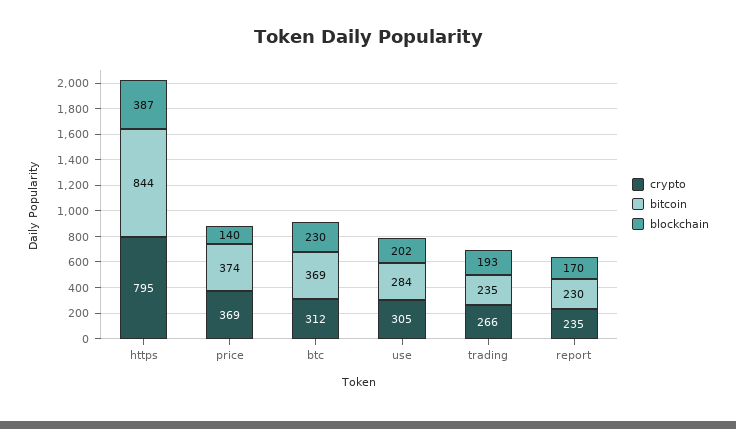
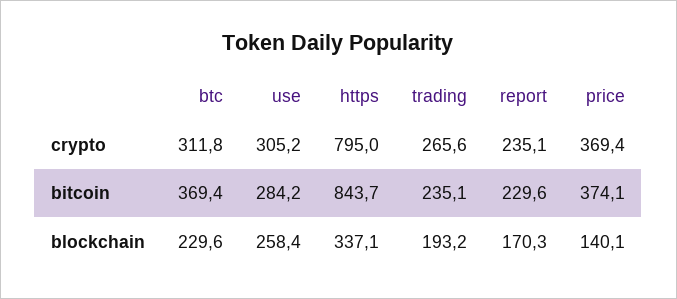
  {
    "crypto": {
      "https": 795,
      "price": 369.4,
      "btc": 311.8,
      "use": 305.2,
      "trading": 265.6,
      "report": 235.1
    },
    "bitcoin": {
      "https": 843.7,
      "price": 374.1,
      "btc": 369.4,
      "use": 284.2,
      "trading": 235.1,
      "report": 229.6
    },
    "blockchain": {
-     "https": 387,
+     "https": 337.1,
      "price": 140.1,
      "btc": 229.6,
-     "use": 202,
+     "use": 258.4,
      "trading": 193.2,
      "report": 170.3
    }
  }

